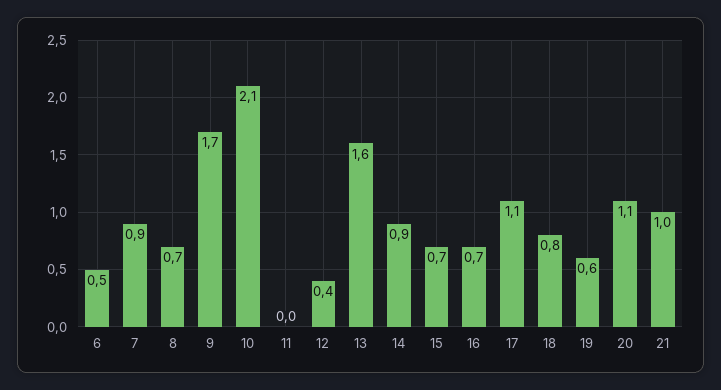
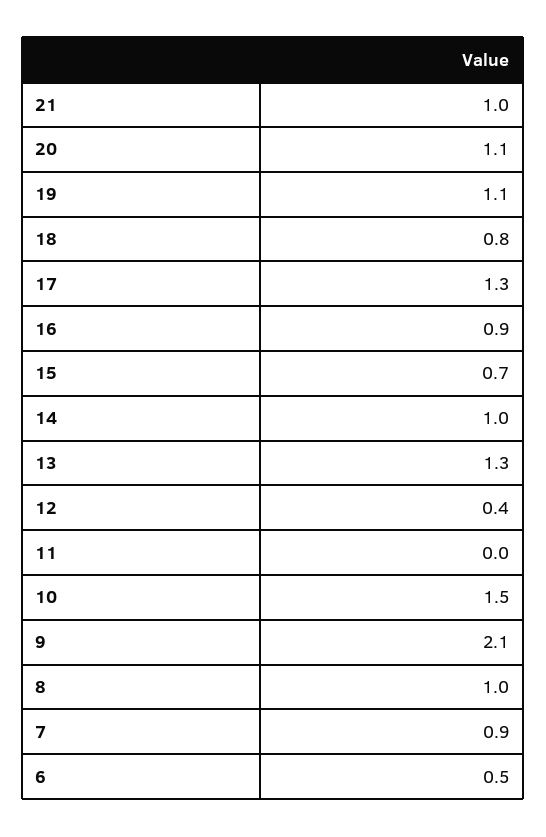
  {
    "6": 0.5,
    "7": 0.9,
-   "8": 0.7,
+   "8": 1,
-   "9": 1.7,
+   "9": 2.1,
-   "10": 2.1,
+   "10": 1.5,
    "11": 0,
    "12": 0.4,
-   "13": 1.6,
+   "13": 1.3,
-   "14": 0.9,
+   "14": 1,
    "15": 0.7,
-   "16": 0.7,
+   "16": 0.9,
-   "17": 1.1,
+   "17": 1.3,
    "18": 0.8,
-   "19": 0.6,
+   "19": 1.1,
    "20": 1.1,
    "21": 1
  }

